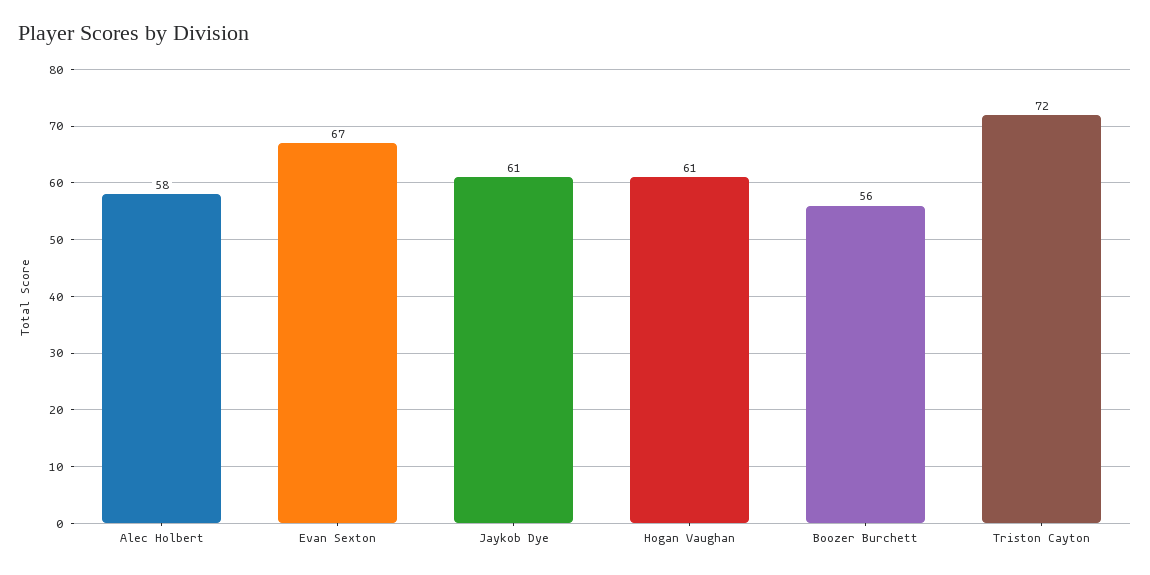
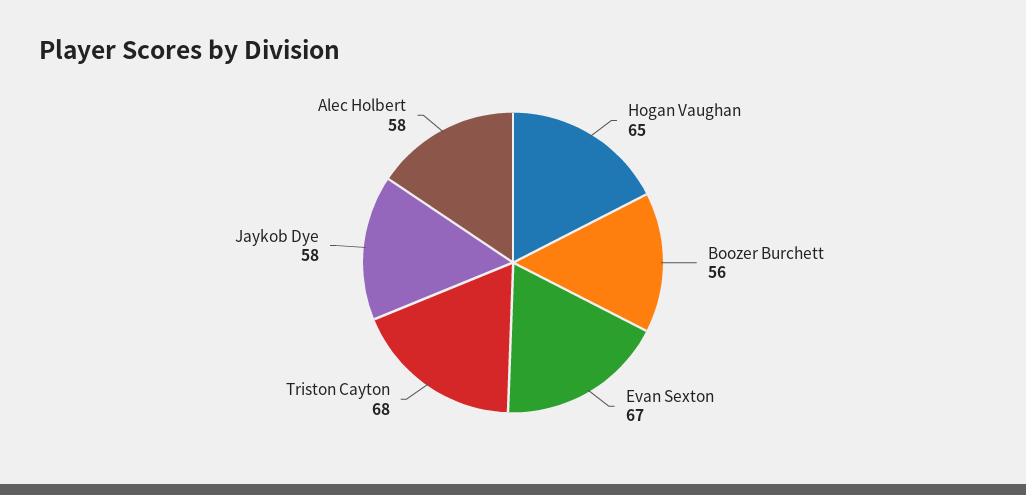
  {
    "Alec Holbert": 58,
    "Evan Sexton": 67,
-   "Jaykob Dye": 61,
+   "Jaykob Dye": 58,
-   "Hogan Vaughan": 61,
+   "Hogan Vaughan": 65,
    "Boozer Burchett": 56,
-   "Triston Cayton": 72
+   "Triston Cayton": 68
  }

